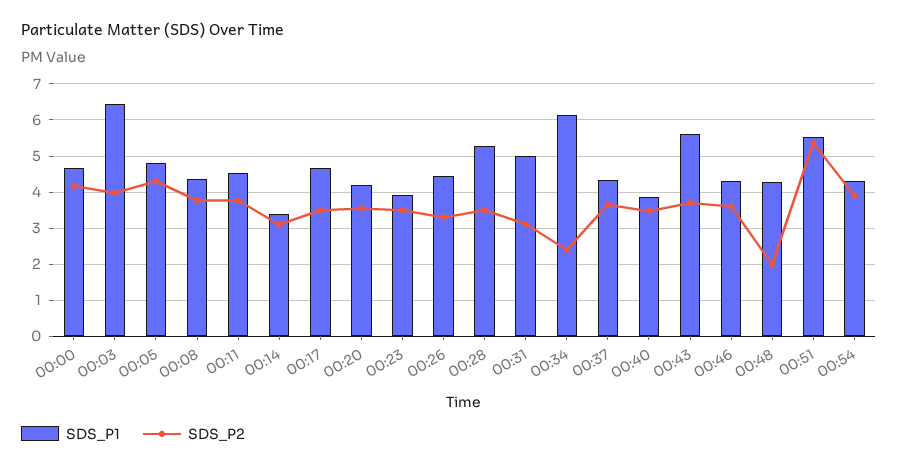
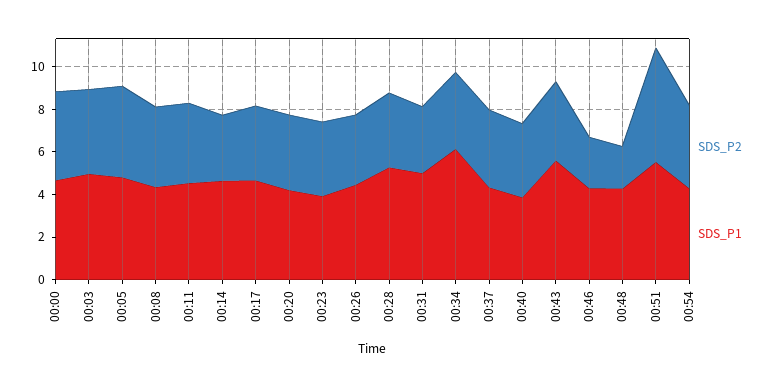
  {
    "SDS_P1": {
      "00:00": 4.6,
-     "00:03": 6.4,
+     "00:03": 5,
      "00:05": 4.8,
      "00:08": 4.4,
      "00:11": 4.6,
-     "00:14": 3.4,
+     "00:14": 4.5,
      "00:17": 4.6,
      "00:20": 4.2,
      "00:23": 4,
      "00:26": 4.4,
      "00:28": 5.2,
      "00:31": 5,
      "00:34": 6.2,
      "00:37": 4.4,
      "00:40": 3.8,
      "00:43": 5.6,
      "00:46": 4.4,
      "00:48": 4.2,
      "00:51": 5.6,
      "00:54": 4.4
    },
    "SDS_P2": {
      "00:00": 4.2,
      "00:03": 4,
      "00:05": 4.4,
      "00:08": 3.8,
      "00:11": 3.8,
      "00:14": 3.2,
      "00:17": 3.6,
      "00:20": 3.6,
      "00:23": 3.6,
      "00:26": 3.4,
      "00:28": 3.6,
      "00:31": 3.2,
-     "00:34": 2.4,
+     "00:34": 3.5,
      "00:37": 3.6,
      "00:40": 3.4,
      "00:43": 3.8,
-     "00:46": 3.6,
+     "00:46": 2.5,
      "00:48": 2,
      "00:51": 5.4,
      "00:54": 4
    }
  }

